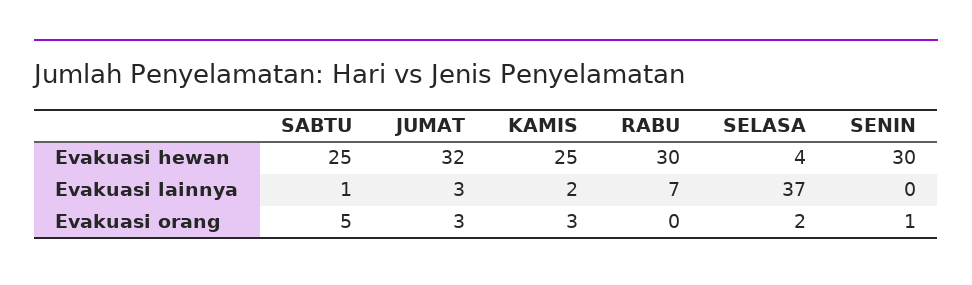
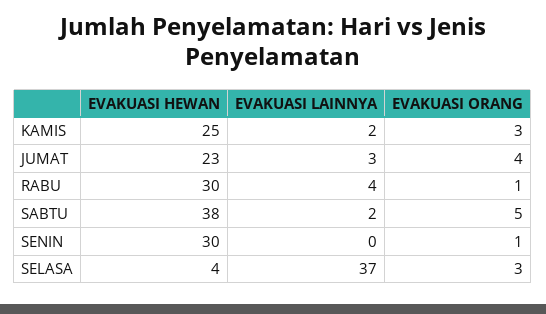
  {
    "SABTU": {
-     "Evakuasi hewan": 25,
+     "Evakuasi hewan": 38,
-     "Evakuasi lainnya": 1,
+     "Evakuasi lainnya": 2,
      "Evakuasi orang": 5
    },
    "JUMAT": {
-     "Evakuasi hewan": 32,
+     "Evakuasi hewan": 23,
      "Evakuasi lainnya": 3,
-     "Evakuasi orang": 3
+     "Evakuasi orang": 4
    },
    "KAMIS": {
      "Evakuasi hewan": 25,
      "Evakuasi lainnya": 2,
      "Evakuasi orang": 3
    },
    "RABU": {
      "Evakuasi hewan": 30,
-     "Evakuasi lainnya": 7,
+     "Evakuasi lainnya": 4,
-     "Evakuasi orang": 0
+     "Evakuasi orang": 1
    },
    "SELASA": {
      "Evakuasi hewan": 4,
      "Evakuasi lainnya": 37,
-     "Evakuasi orang": 2
+     "Evakuasi orang": 3
    },
    "SENIN": {
      "Evakuasi hewan": 30,
      "Evakuasi lainnya": 0,
      "Evakuasi orang": 1
    }
  }

